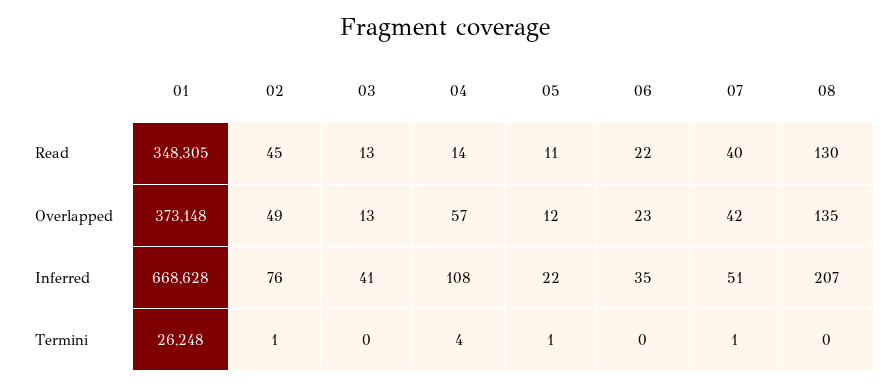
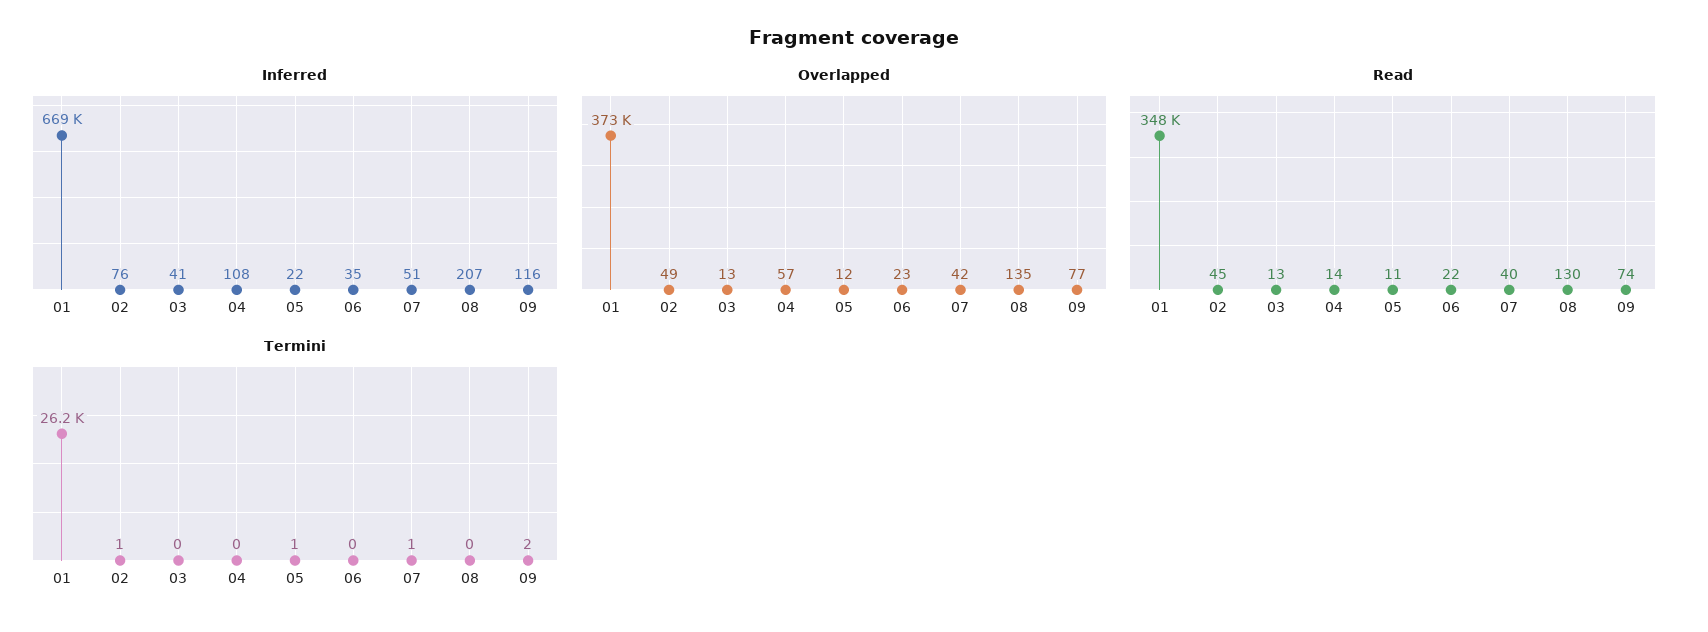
  {
    "Read": {
      "01": 348305,
      "02": 45,
      "03": 13,
      "04": 14,
      "05": 11,
      "06": 22,
      "07": 40,
-     "08": 130
+     "08": 130,
+     "09": 74
    },
    "Overlapped": {
      "01": 373148,
      "02": 49,
      "03": 13,
      "04": 57,
      "05": 12,
      "06": 23,
      "07": 42,
-     "08": 135
+     "08": 135,
+     "09": 77
    },
    "Inferred": {
      "01": 668628,
      "02": 76,
      "03": 41,
      "04": 108,
      "05": 22,
      "06": 35,
      "07": 51,
-     "08": 207
+     "08": 207,
+     "09": 116
    },
    "Termini": {
      "01": 26248,
      "02": 1,
      "03": 0,
-     "04": 4,
+     "04": 0,
      "05": 1,
      "06": 0,
      "07": 1,
-     "08": 0
+     "08": 0,
+     "09": 2
    }
  }

